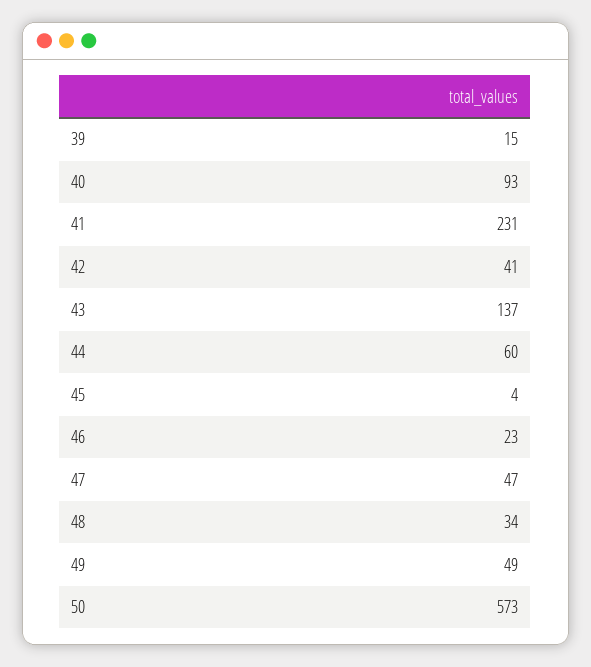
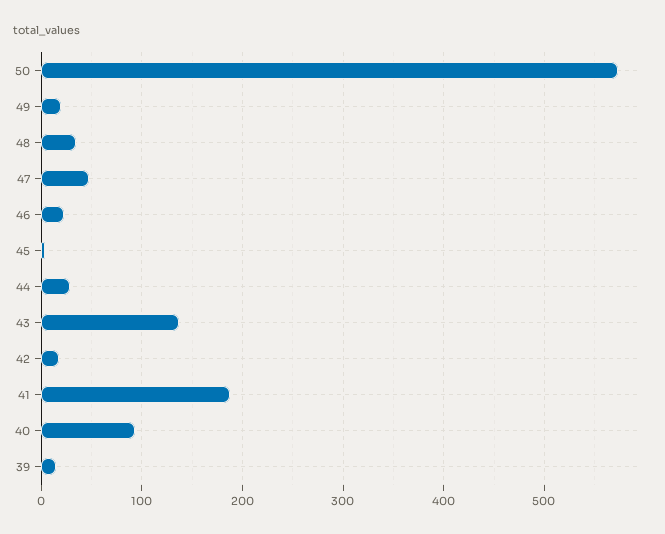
  {
    "39": 15,
    "40": 93,
-   "41": 231,
+   "41": 190,
-   "42": 41,
+   "42": 20,
    "43": 137,
-   "44": 60,
+   "44": 30,
    "45": 4,
    "46": 23,
    "47": 47,
    "48": 34,
-   "49": 49,
+   "49": 20,
    "50": 573
  }

